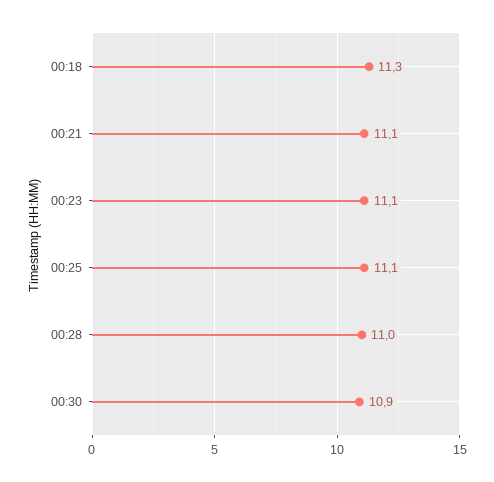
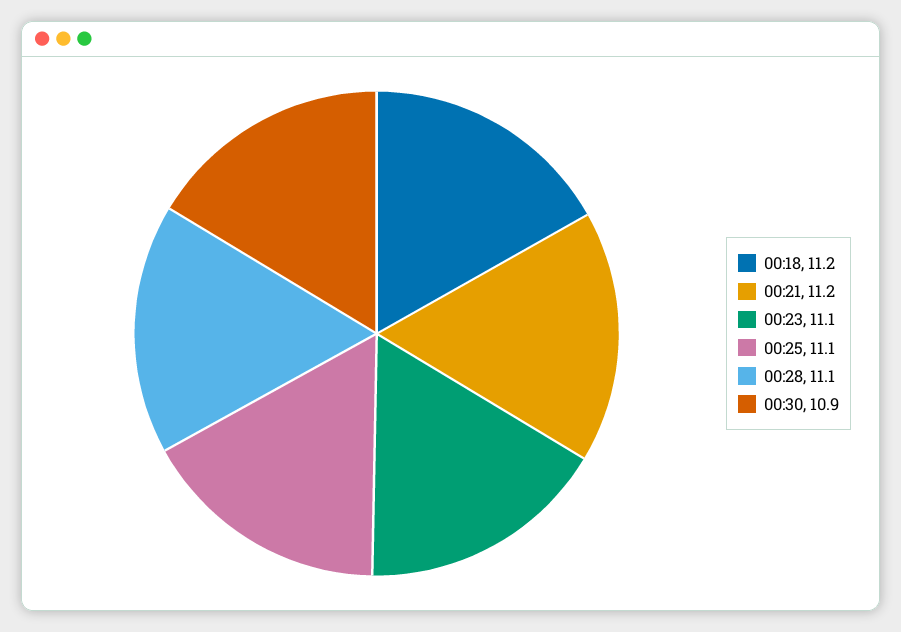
  {
-   "00:18": 11.3,
+   "00:18": 11.2,
-   "00:21": 11.1,
+   "00:21": 11.2,
    "00:23": 11.1,
    "00:25": 11.1,
-   "00:28": 11,
+   "00:28": 11.1,
    "00:30": 10.9
  }

